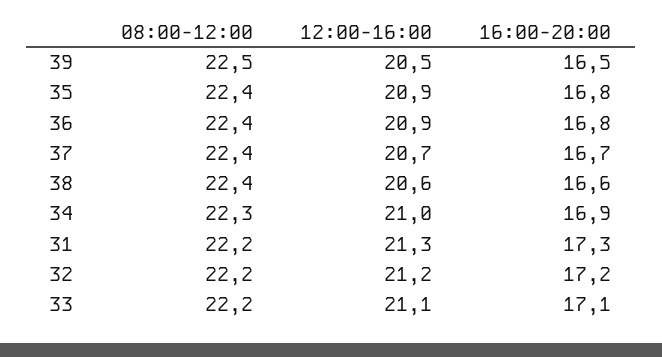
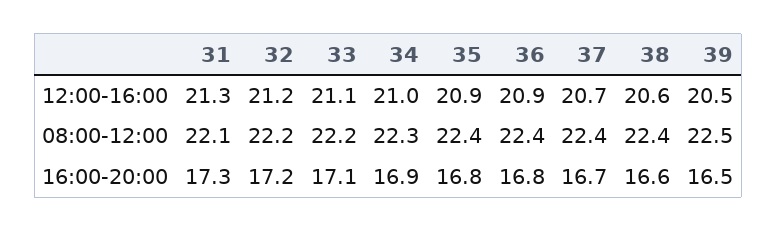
  {
    "08:00-12:00": {
      "39": 22.5,
      "35": 22.4,
      "36": 22.4,
      "37": 22.4,
      "38": 22.4,
      "34": 22.3,
-     "31": 22.2,
+     "31": 22.1,
      "32": 22.2,
      "33": 22.2
    },
    "12:00-16:00": {
      "39": 20.5,
      "35": 20.9,
      "36": 20.9,
      "37": 20.7,
      "38": 20.6,
      "34": 21,
      "31": 21.3,
      "32": 21.2,
      "33": 21.1
    },
    "16:00-20:00": {
      "39": 16.5,
      "35": 16.8,
      "36": 16.8,
      "37": 16.7,
      "38": 16.6,
      "34": 16.9,
      "31": 17.3,
      "32": 17.2,
      "33": 17.1
    }
  }

